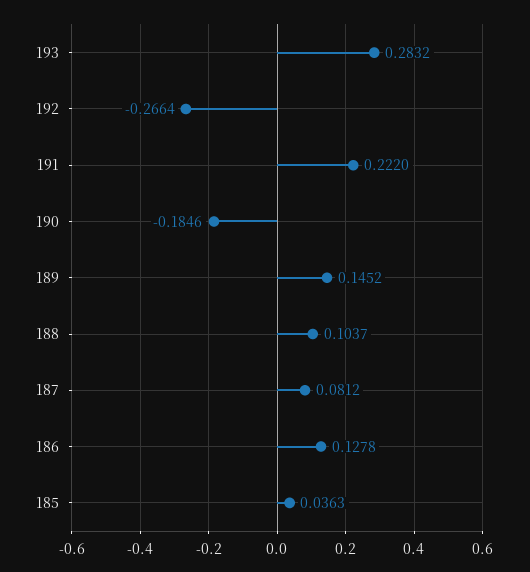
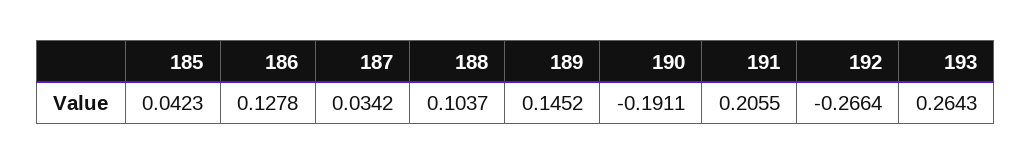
  {
-   "193": 0.2832,
+   "193": 0.2643,
    "192": -0.2664,
-   "191": 0.222,
+   "191": 0.2055,
-   "190": -0.1846,
+   "190": -0.1911,
    "189": 0.1452,
    "188": 0.1037,
-   "187": 0.0812,
+   "187": 0.0342,
    "186": 0.1278,
-   "185": 0.0363
+   "185": 0.0423
  }

